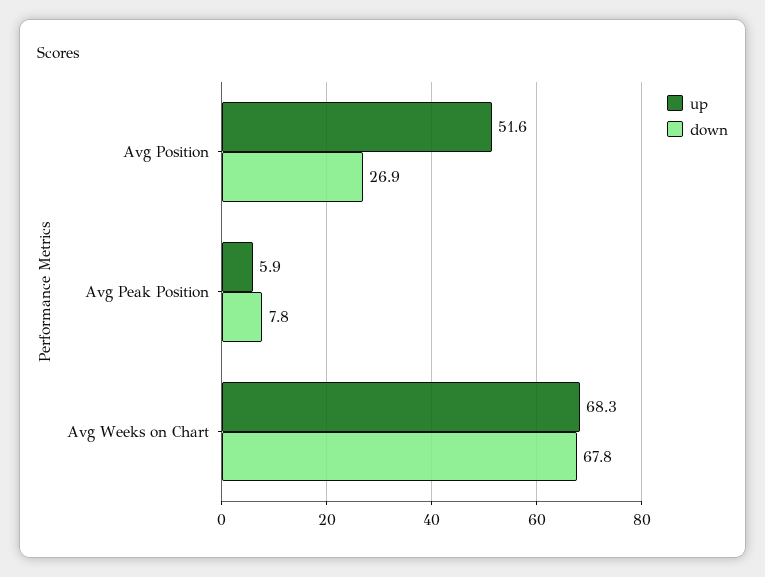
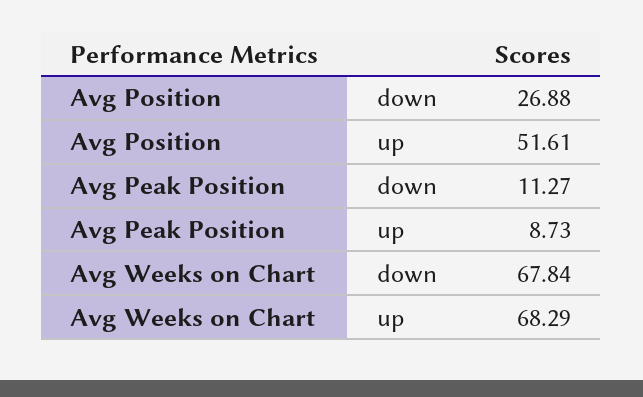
  {
    "up": {
      "Avg Position": 51.61,
-     "Avg Peak Position": 5.9,
+     "Avg Peak Position": 8.73,
      "Avg Weeks on Chart": 68.29
    },
    "down": {
      "Avg Position": 26.88,
-     "Avg Peak Position": 7.8,
+     "Avg Peak Position": 11.27,
      "Avg Weeks on Chart": 67.84
    }
  }

